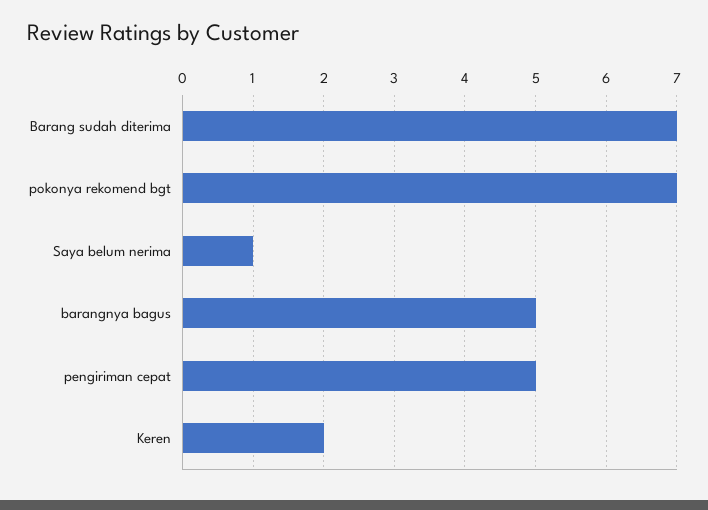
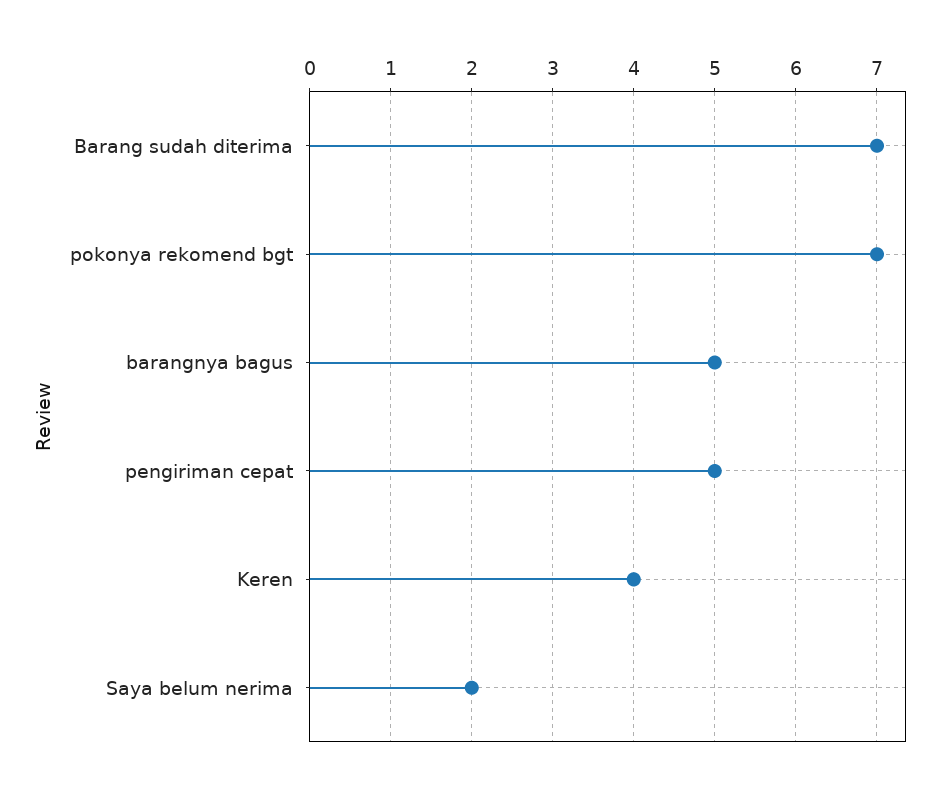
  {
    "Barang sudah diterima": 7,
    "pokonya rekomend bgt": 7,
-   "Saya belum nerima": 1,
+   "Saya belum nerima": 2,
    "barangnya bagus": 5,
    "pengiriman cepat": 5,
-   "Keren": 2
+   "Keren": 4
  }

